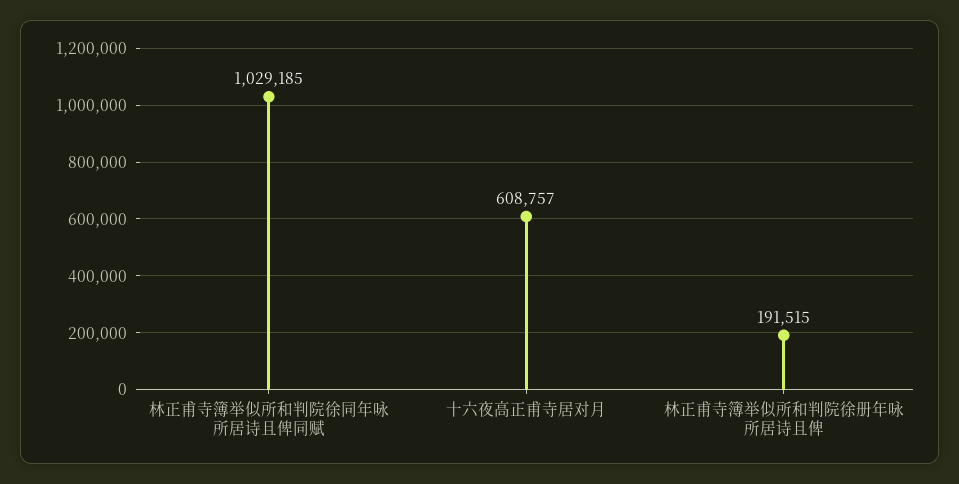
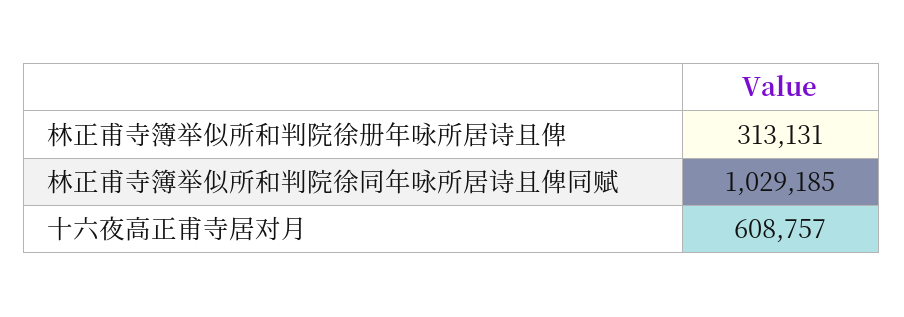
  {
    "林正甫寺簿举似所和判院徐同年咏所居诗且俾同赋": 1029185,
    "十六夜高正甫寺居对月": 608757,
-   "林正甫寺簿举似所和判院徐册年咏所居诗且俾": 191515
+   "林正甫寺簿举似所和判院徐册年咏所居诗且俾": 313131
  }

